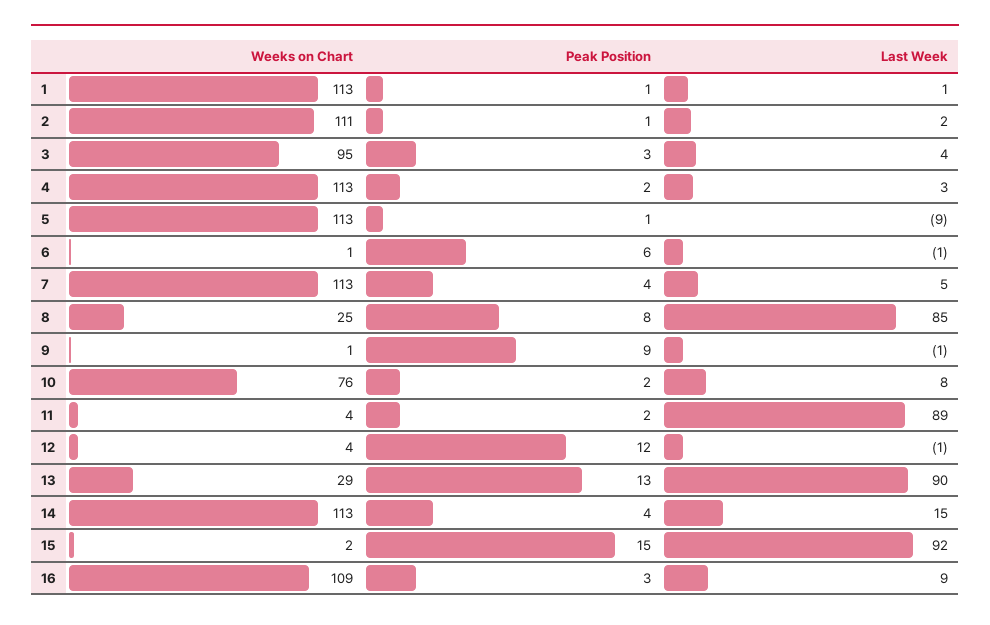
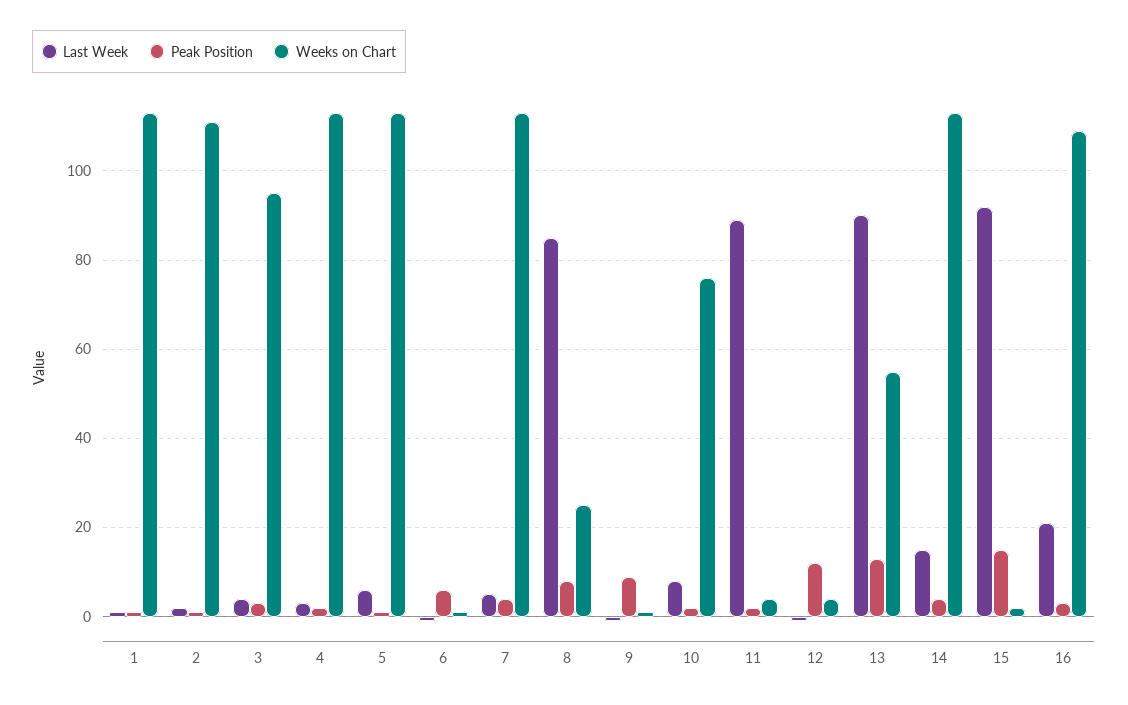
  {
    "Weeks on Chart": {
      "1": 113,
      "2": 111,
      "3": 95,
      "4": 113,
      "5": 113,
      "6": 1,
      "7": 113,
      "8": 25,
      "9": 1,
      "10": 76,
      "11": 4,
      "12": 4,
-     "13": 29,
+     "13": 55,
      "14": 113,
      "15": 2,
      "16": 109
    },
    "Peak Position": {
      "1": 1,
      "2": 1,
      "3": 3,
      "4": 2,
      "5": 1,
      "6": 6,
      "7": 4,
      "8": 8,
      "9": 9,
      "10": 2,
      "11": 2,
      "12": 12,
      "13": 13,
      "14": 4,
      "15": 15,
      "16": 3
    },
    "Last Week": {
      "1": 1,
      "2": 2,
      "3": 4,
      "4": 3,
-     "5": -9,
+     "5": 5,
      "6": -1,
      "7": 5,
      "8": 85,
      "9": -1,
      "10": 8,
      "11": 89,
      "12": -1,
      "13": 90,
      "14": 15,
      "15": 92,
-     "16": 9
+     "16": 20
    }
  }

